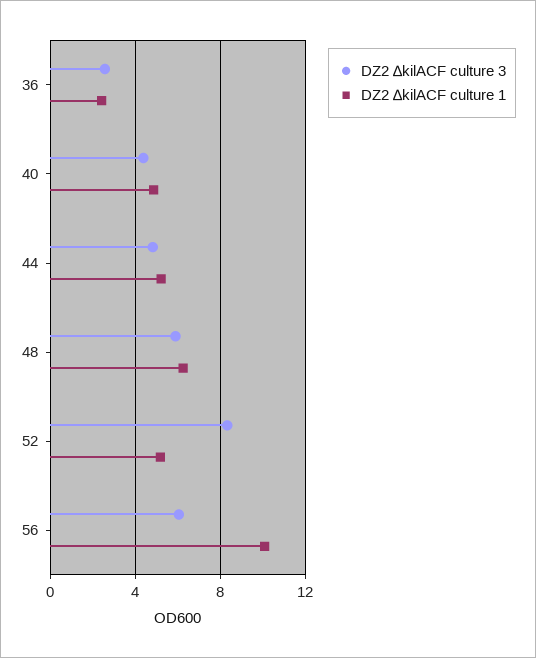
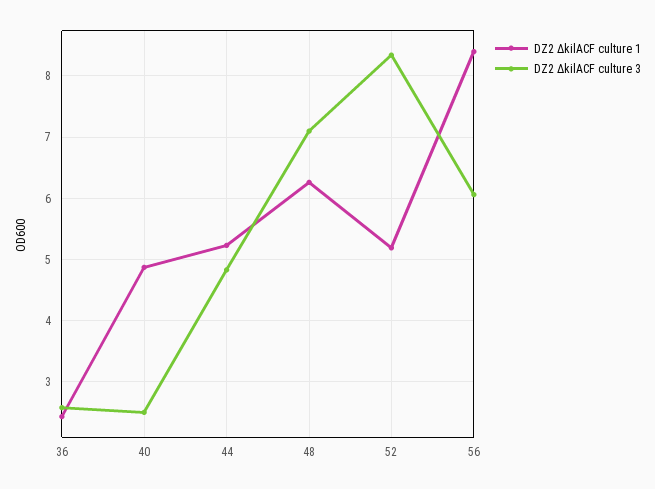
  {
    "DZ2 ∆kilACF culture 3": {
      "36": 2.6,
-     "40": 4.5,
+     "40": 2.5,
      "44": 4.8,
-     "48": 6,
+     "48": 7.1,
      "52": 8.3,
      "56": 6.1
    },
    "DZ2 ∆kilACF culture 1": {
      "36": 2.4,
      "40": 4.9,
      "44": 5.2,
      "48": 6.3,
      "52": 5.2,
-     "56": 10
+     "56": 8.4
    }
  }

